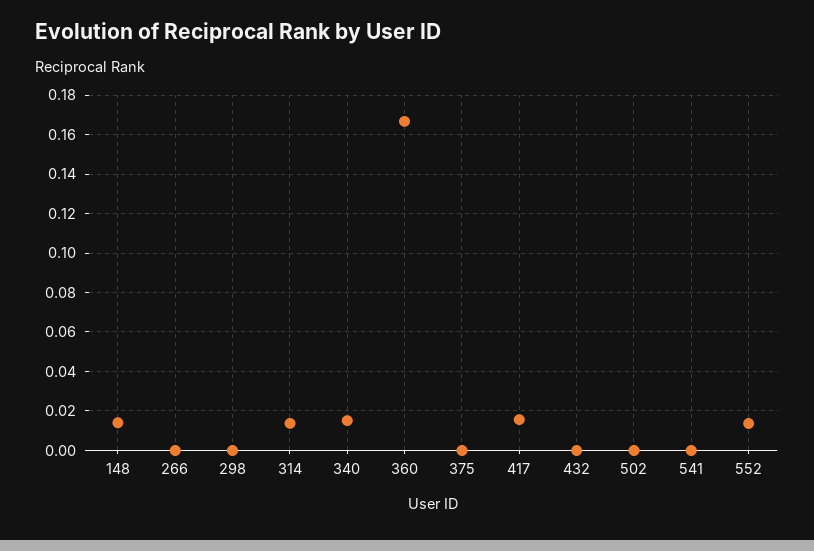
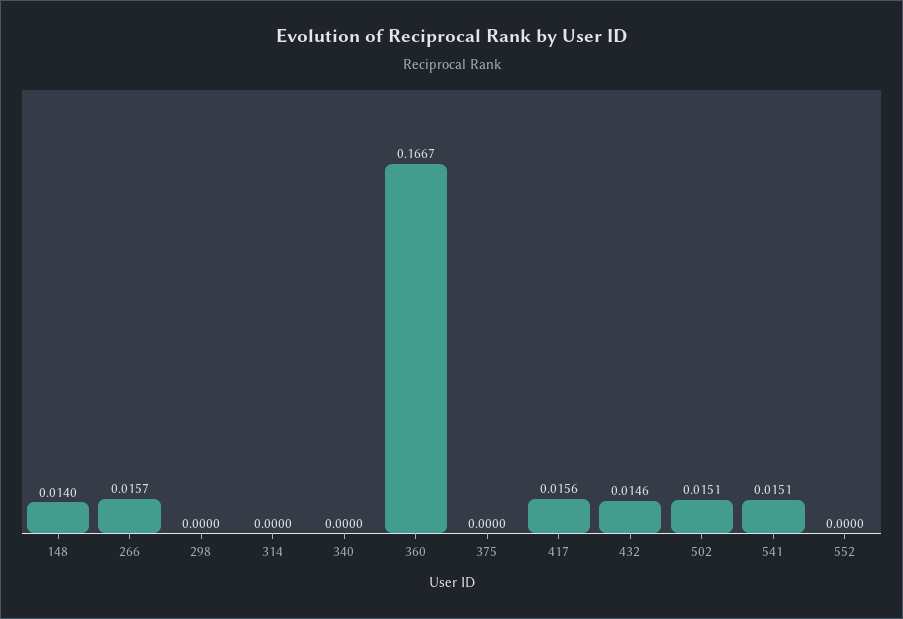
  {
    "148": 0.014,
-   "266": 0,
+   "266": 0.0157,
    "298": 0,
-   "314": 0.015,
+   "314": 0,
-   "340": 0.015,
+   "340": 0,
    "360": 0.1667,
    "375": 0,
    "417": 0.0156,
-   "432": 0,
+   "432": 0.0146,
-   "502": 0,
+   "502": 0.0151,
-   "541": 0,
+   "541": 0.0151,
-   "552": 0.015
+   "552": 0
  }

